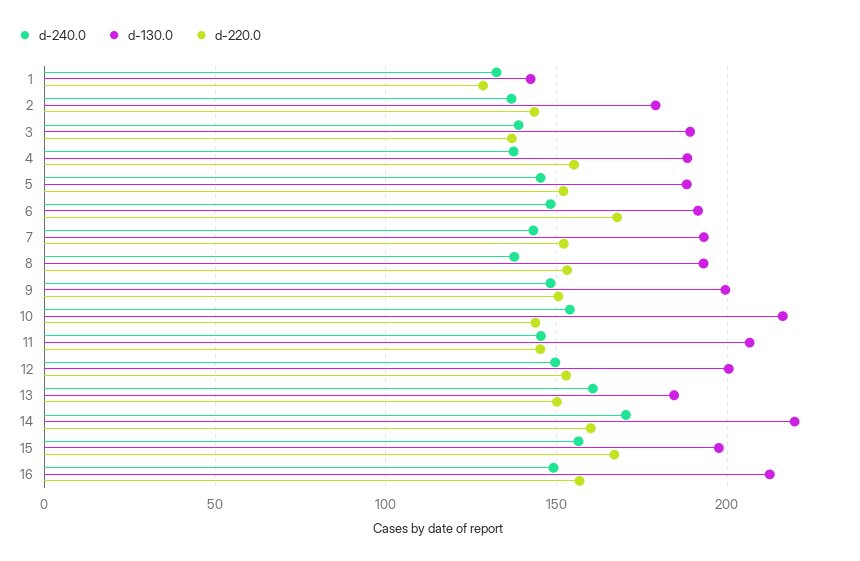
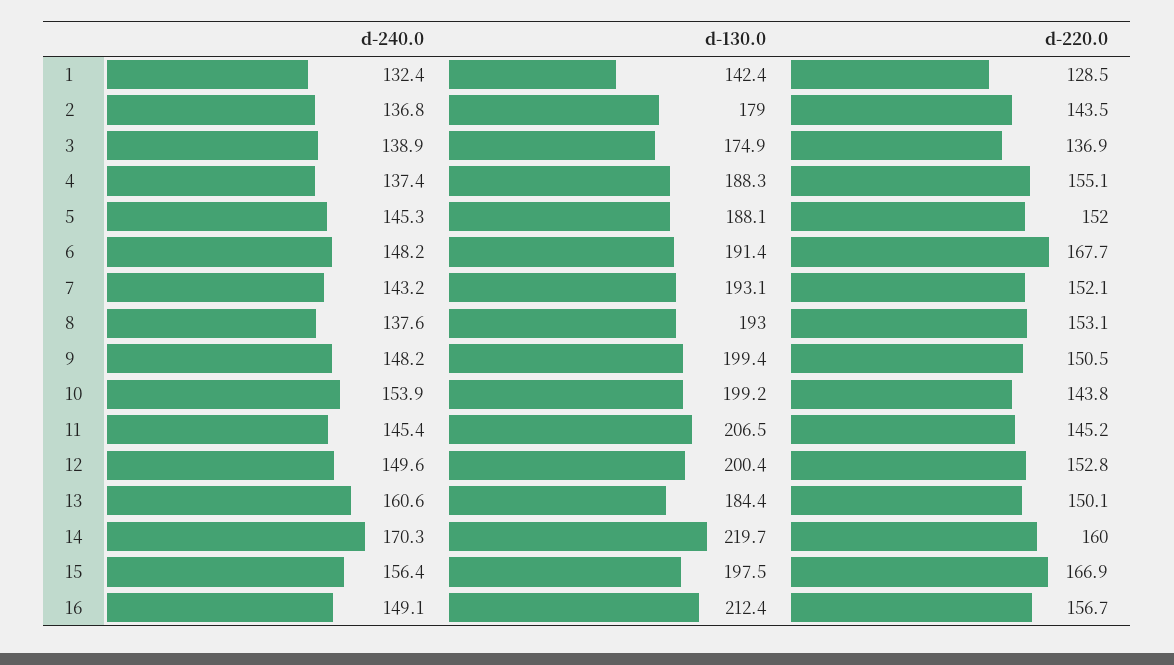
  {
    "d-240.0": {
      "1": 132.4,
      "2": 136.8,
      "3": 138.9,
      "4": 137.4,
      "5": 145.3,
      "6": 148.2,
      "7": 143.2,
      "8": 137.6,
      "9": 148.2,
      "10": 153.9,
      "11": 145.4,
      "12": 149.6,
      "13": 160.6,
      "14": 170.3,
      "15": 156.4,
      "16": 149.1
    },
    "d-130.0": {
      "1": 142.4,
      "2": 179,
-     "3": 190,
+     "3": 174.9,
      "4": 188.3,
      "5": 188.1,
      "6": 191.4,
      "7": 193.1,
      "8": 193,
      "9": 199.4,
-     "10": 215,
+     "10": 199.2,
      "11": 206.5,
      "12": 200.4,
      "13": 184.4,
      "14": 219.7,
      "15": 197.5,
      "16": 212.4
    },
    "d-220.0": {
      "1": 128.5,
      "2": 143.5,
      "3": 136.9,
      "4": 155.1,
      "5": 152,
      "6": 167.7,
      "7": 152.1,
      "8": 153.1,
      "9": 150.5,
      "10": 143.8,
      "11": 145.2,
      "12": 152.8,
      "13": 150.1,
      "14": 160,
      "15": 166.9,
      "16": 156.7
    }
  }

